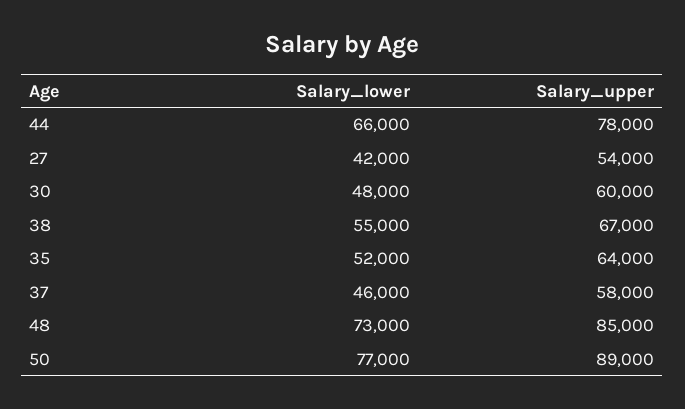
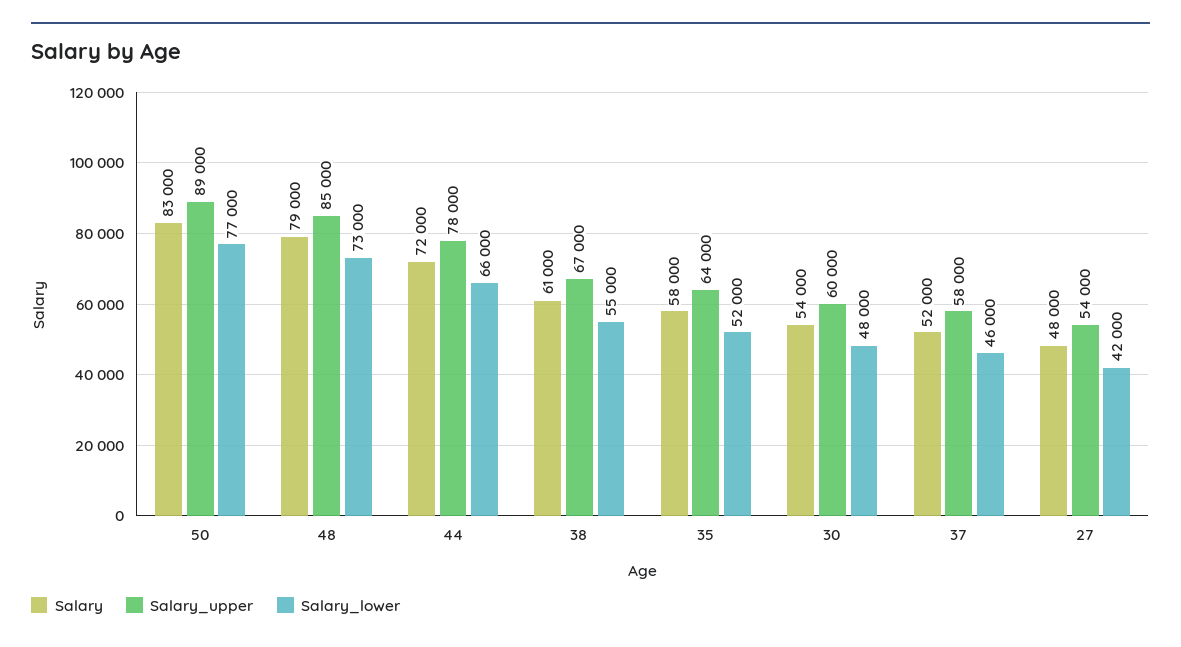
  {
    "Salary_lower": {
      "44": 66000,
      "27": 42000,
      "30": 48000,
      "38": 55000,
      "35": 52000,
      "37": 46000,
      "48": 73000,
      "50": 77000
    },
    "Salary_upper": {
      "44": 78000,
      "27": 54000,
      "30": 60000,
      "38": 67000,
      "35": 64000,
      "37": 58000,
      "48": 85000,
      "50": 89000
-   }
+   },
+   "Salary": {
+     "50": 83000,
+     "48": 79000,
+     "44": 72000,
+     "38": 61000,
+     "35": 58000,
+     "30": 54000,
+     "37": 52000,
+     "27": 48000
+   }
  }

